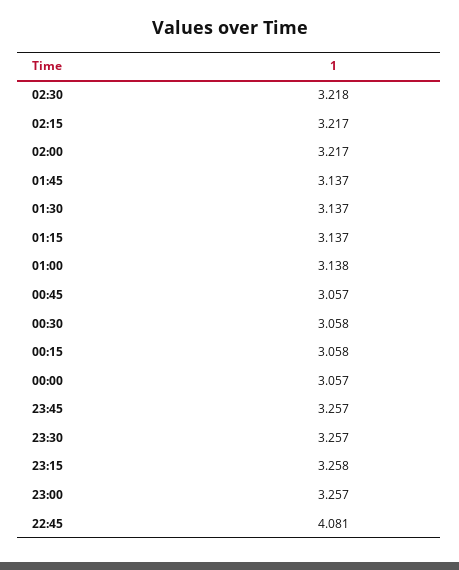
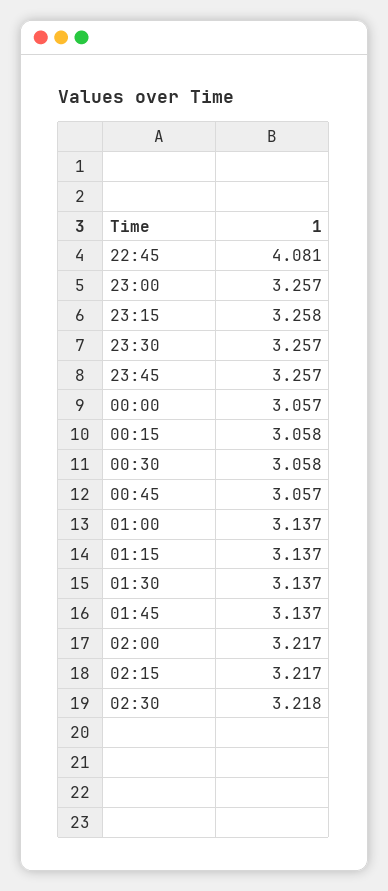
  {
    "02:30": 3.218,
    "02:15": 3.217,
    "02:00": 3.217,
    "01:45": 3.137,
    "01:30": 3.137,
    "01:15": 3.137,
-   "01:00": 3.138,
+   "01:00": 3.137,
    "00:45": 3.057,
    "00:30": 3.058,
    "00:15": 3.058,
    "00:00": 3.057,
    "23:45": 3.257,
    "23:30": 3.257,
    "23:15": 3.258,
    "23:00": 3.257,
    "22:45": 4.081
  }

